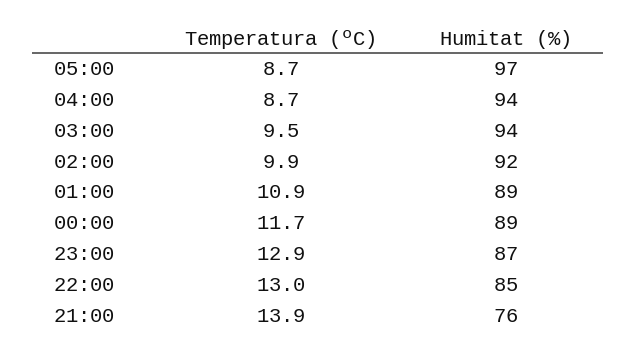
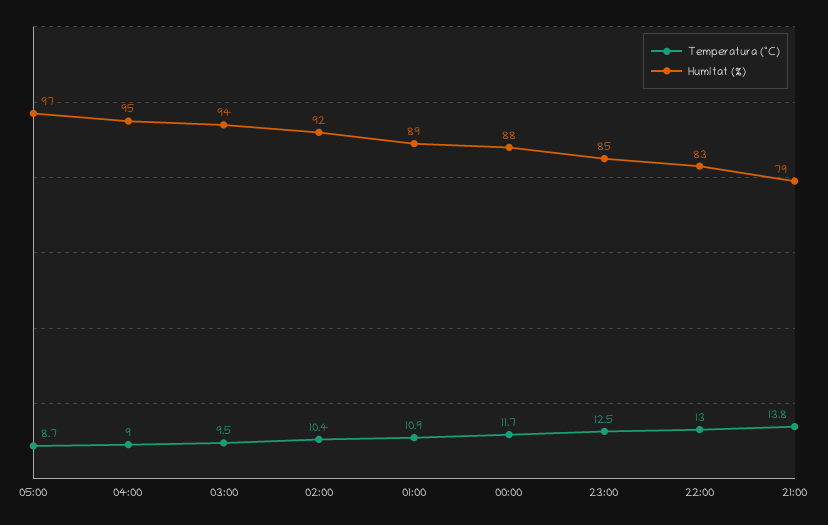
  {
    "Temperatura (ºC)": {
      "05:00": 8.7,
-     "04:00": 8.7,
+     "04:00": 9,
      "03:00": 9.5,
-     "02:00": 9.9,
+     "02:00": 10.4,
      "01:00": 10.9,
      "00:00": 11.7,
-     "23:00": 12.9,
+     "23:00": 12.5,
      "22:00": 13,
-     "21:00": 13.9
+     "21:00": 13.8
    },
    "Humitat (%)": {
      "05:00": 97,
-     "04:00": 94,
+     "04:00": 95,
      "03:00": 94,
      "02:00": 92,
      "01:00": 89,
-     "00:00": 89,
+     "00:00": 88,
-     "23:00": 87,
+     "23:00": 85,
-     "22:00": 85,
+     "22:00": 83,
-     "21:00": 76
+     "21:00": 79
    }
  }

